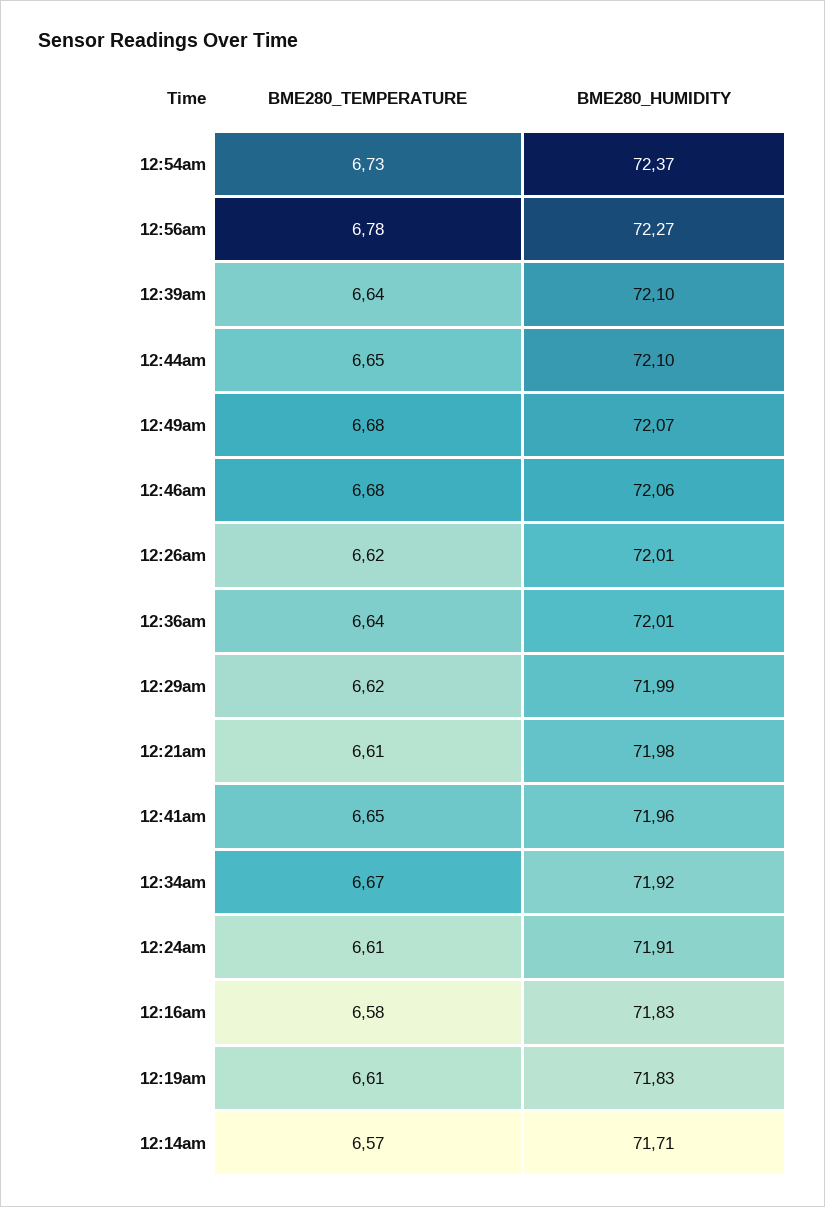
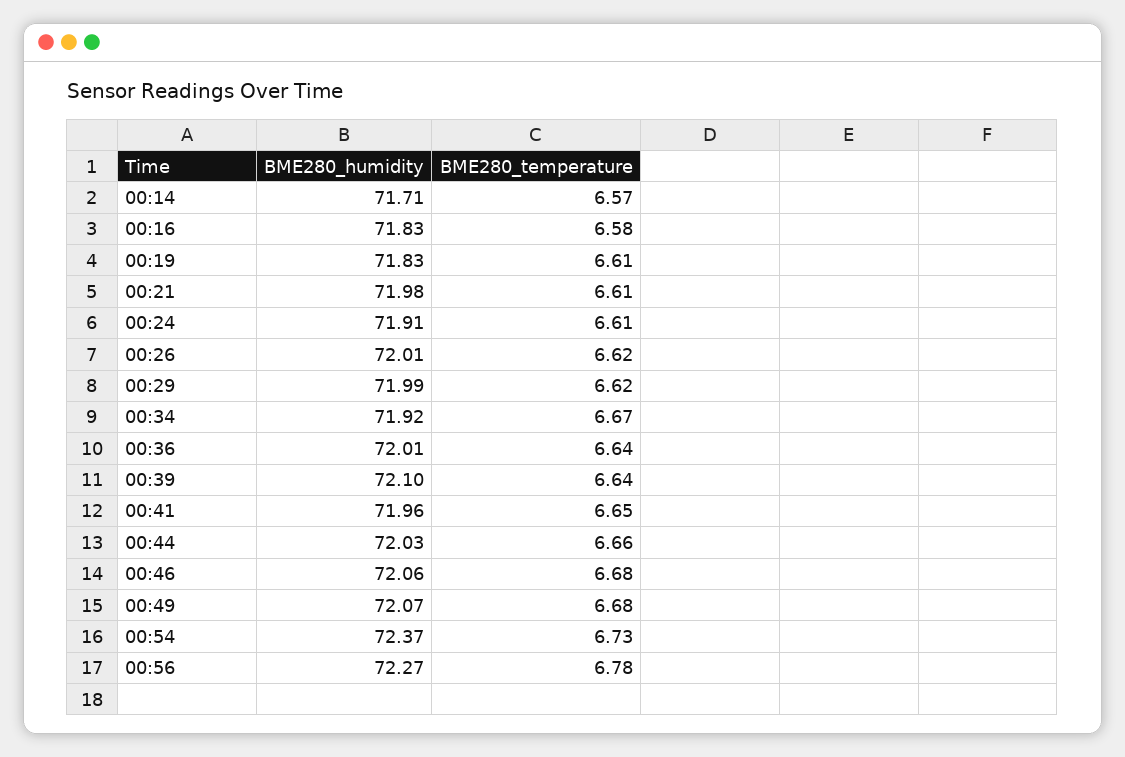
  {
    "BME280_TEMPERATURE": {
      "12:54am": 6.73,
      "12:56am": 6.78,
      "12:39am": 6.64,
-     "12:44am": 6.65,
+     "12:44am": 6.66,
      "12:49am": 6.68,
      "12:46am": 6.68,
      "12:26am": 6.62,
      "12:36am": 6.64,
      "12:29am": 6.62,
      "12:21am": 6.61,
      "12:41am": 6.65,
      "12:34am": 6.67,
      "12:24am": 6.61,
      "12:16am": 6.58,
      "12:19am": 6.61,
      "12:14am": 6.57
    },
    "BME280_HUMIDITY": {
      "12:54am": 72.37,
      "12:56am": 72.27,
      "12:39am": 72.1,
-     "12:44am": 72.1,
+     "12:44am": 72.03,
      "12:49am": 72.07,
      "12:46am": 72.06,
      "12:26am": 72.01,
      "12:36am": 72.01,
      "12:29am": 71.99,
      "12:21am": 71.98,
      "12:41am": 71.96,
      "12:34am": 71.92,
      "12:24am": 71.91,
      "12:16am": 71.83,
      "12:19am": 71.83,
      "12:14am": 71.71
    }
  }

